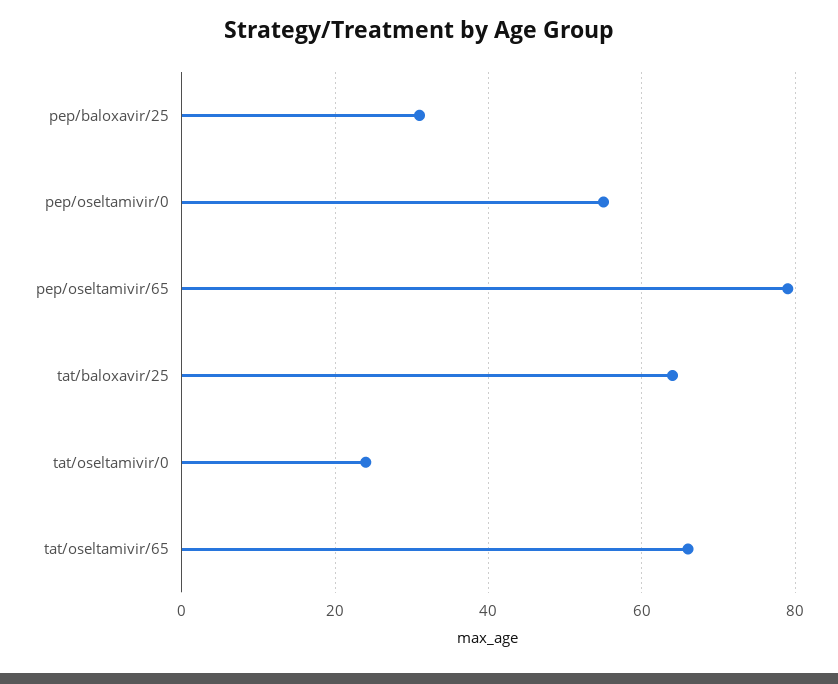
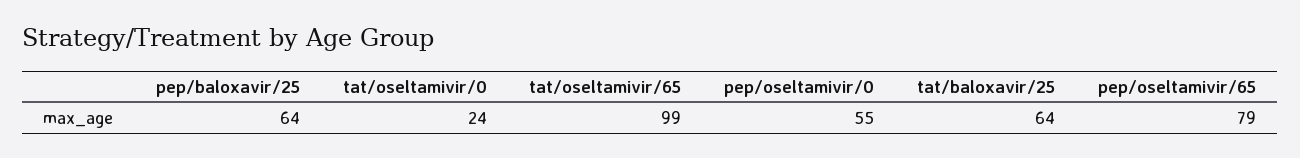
  {
-   "pep/baloxavir/25": 30,
+   "pep/baloxavir/25": 64,
    "pep/oseltamivir/0": 55,
    "pep/oseltamivir/65": 79,
    "tat/baloxavir/25": 64,
    "tat/oseltamivir/0": 24,
-   "tat/oseltamivir/65": 65
+   "tat/oseltamivir/65": 99
  }

